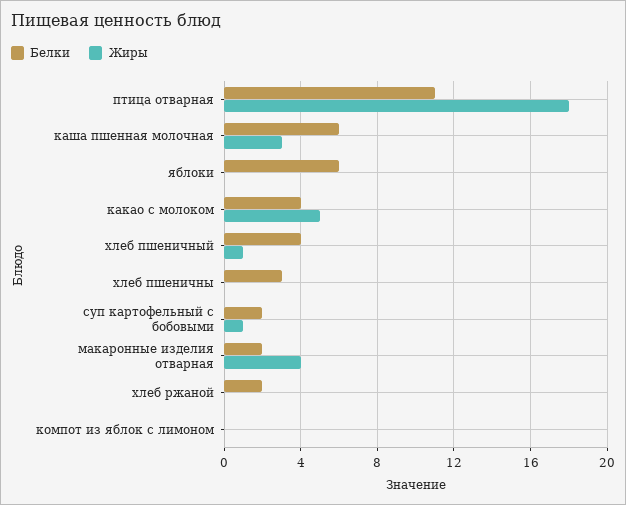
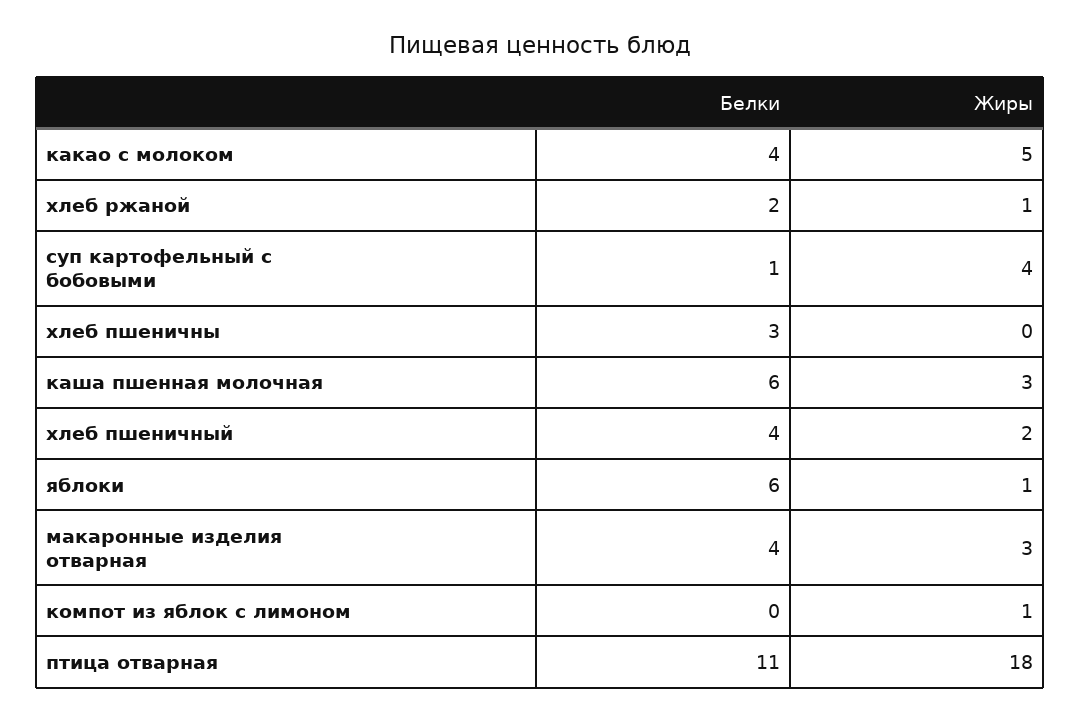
  {
    "Белки": {
      "птица отварная": 11,
      "каша пшенная молочная": 6,
      "яблоки": 6,
      "какао с молоком": 4,
      "хлеб пшеничный": 4,
      "хлеб пшеничны": 3,
-     "суп картофельный с бобовыми": 2,
+     "суп картофельный с бобовыми": 1,
-     "макаронные изделия отварная": 2,
+     "макаронные изделия отварная": 4,
      "хлеб ржаной": 2,
      "компот из яблок с лимоном": 0
    },
    "Жиры": {
      "птица отварная": 18,
      "каша пшенная молочная": 3,
-     "яблоки": 0,
+     "яблоки": 1,
      "какао с молоком": 5,
-     "хлеб пшеничный": 1,
+     "хлеб пшеничный": 2,
      "хлеб пшеничны": 0,
-     "суп картофельный с бобовыми": 1,
+     "суп картофельный с бобовыми": 4,
-     "макаронные изделия отварная": 4,
+     "макаронные изделия отварная": 3,
-     "хлеб ржаной": 0,
+     "хлеб ржаной": 1,
-     "компот из яблок с лимоном": 0
+     "компот из яблок с лимоном": 1
    }
  }

